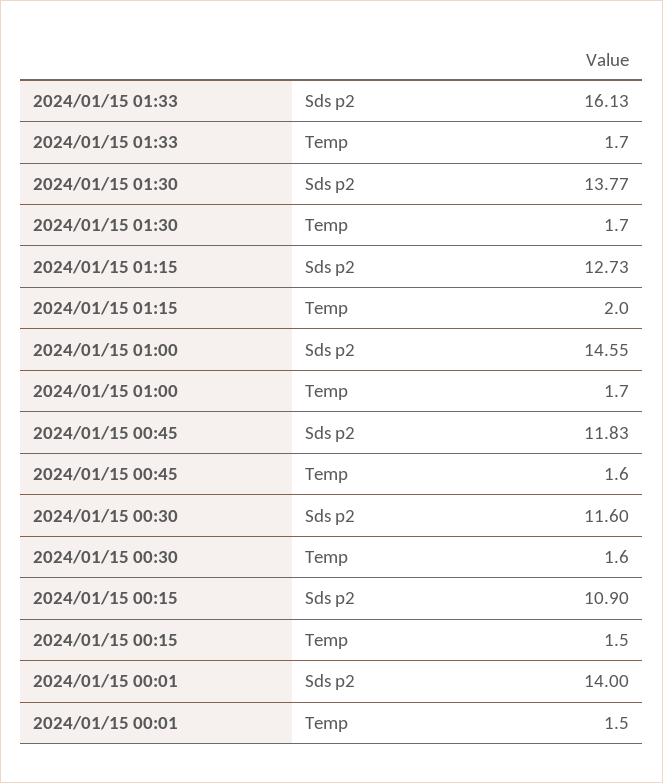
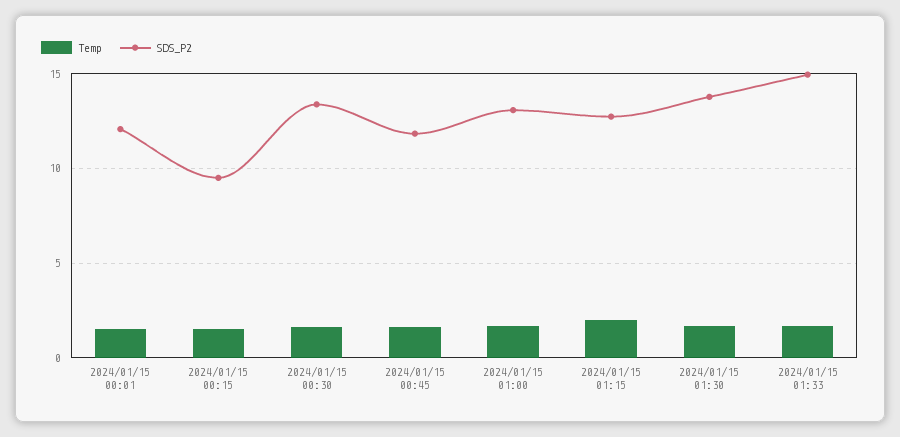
  {
    "Sds p2": {
-     "2024/01/15 01:33": 16.13,
+     "2024/01/15 01:33": 15,
      "2024/01/15 01:30": 13.77,
      "2024/01/15 01:15": 12.73,
-     "2024/01/15 01:00": 14.55,
+     "2024/01/15 01:00": 13,
      "2024/01/15 00:45": 11.83,
-     "2024/01/15 00:30": 11.6,
+     "2024/01/15 00:30": 13.5,
-     "2024/01/15 00:15": 10.9,
+     "2024/01/15 00:15": 9.5,
-     "2024/01/15 00:01": 14
+     "2024/01/15 00:01": 12
    },
    "Temp": {
      "2024/01/15 01:33": 1.7,
      "2024/01/15 01:30": 1.7,
      "2024/01/15 01:15": 2,
      "2024/01/15 01:00": 1.7,
      "2024/01/15 00:45": 1.6,
      "2024/01/15 00:30": 1.6,
      "2024/01/15 00:15": 1.5,
      "2024/01/15 00:01": 1.5
    }
  }

